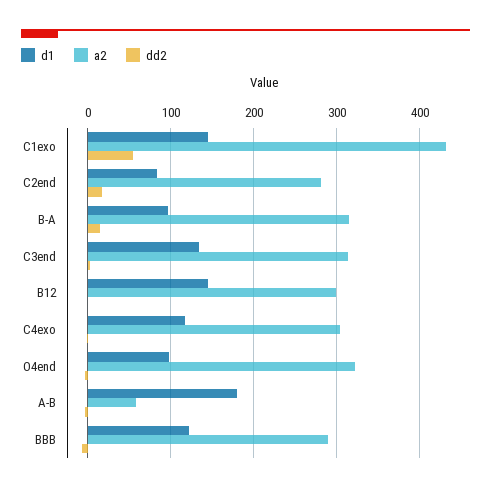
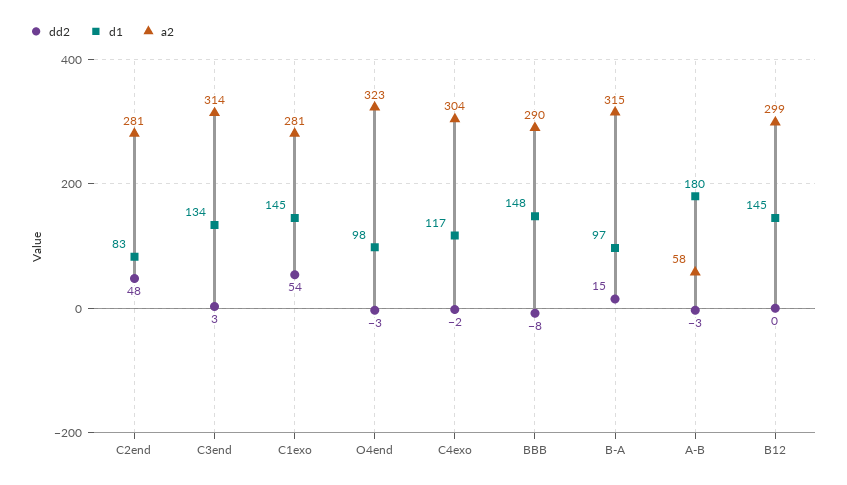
  {
    "d1": {
      "C1exo": 145,
      "C2end": 83,
      "B-A": 97,
      "C3end": 134,
      "B12": 145,
      "C4exo": 117,
      "O4end": 98,
      "A-B": 180,
-     "BBB": 120
+     "BBB": 148
    },
    "a2": {
-     "C1exo": 430,
+     "C1exo": 281,
      "C2end": 281,
      "B-A": 315,
      "C3end": 314,
      "B12": 299,
      "C4exo": 304,
      "O4end": 323,
      "A-B": 58,
      "BBB": 290
    },
    "dd2": {
      "C1exo": 54,
-     "C2end": 20,
+     "C2end": 48,
      "B-A": 15,
      "C3end": 3,
      "B12": 0,
      "C4exo": -2,
      "O4end": -3,
      "A-B": -3,
      "BBB": -8
    }
  }

